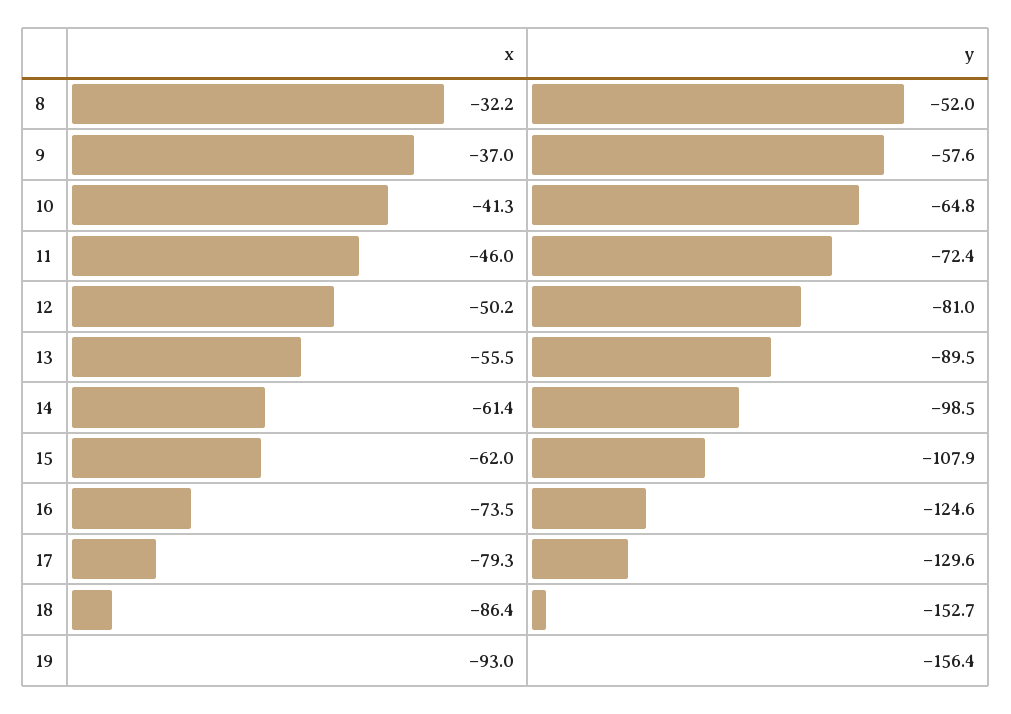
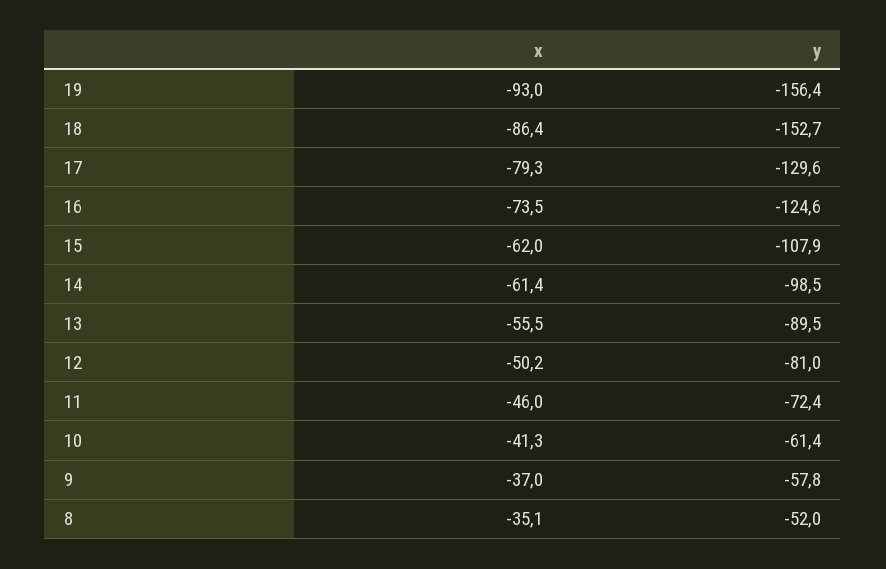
  {
    "x": {
-     "8": -32.2,
+     "8": -35.1,
      "9": -37,
      "10": -41.3,
      "11": -46,
      "12": -50.2,
      "13": -55.5,
      "14": -61.4,
      "15": -62,
      "16": -73.5,
      "17": -79.3,
      "18": -86.4,
      "19": -93
    },
    "y": {
      "8": -52,
-     "9": -57.6,
+     "9": -57.8,
-     "10": -64.8,
+     "10": -61.4,
      "11": -72.4,
      "12": -81,
      "13": -89.5,
      "14": -98.5,
      "15": -107.9,
      "16": -124.6,
      "17": -129.6,
      "18": -152.7,
      "19": -156.4
    }
  }

